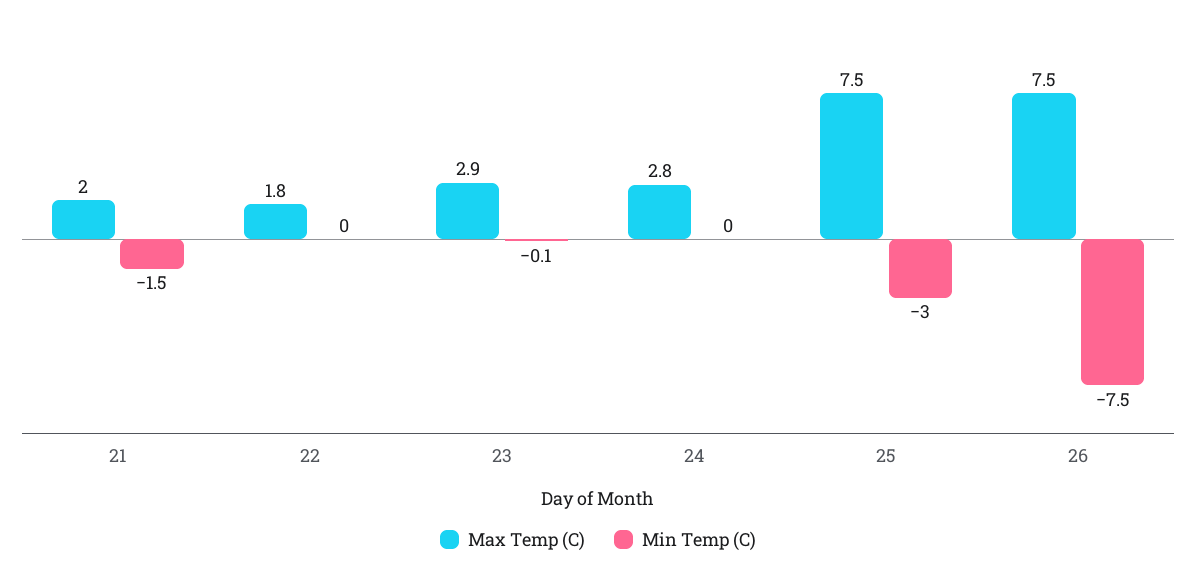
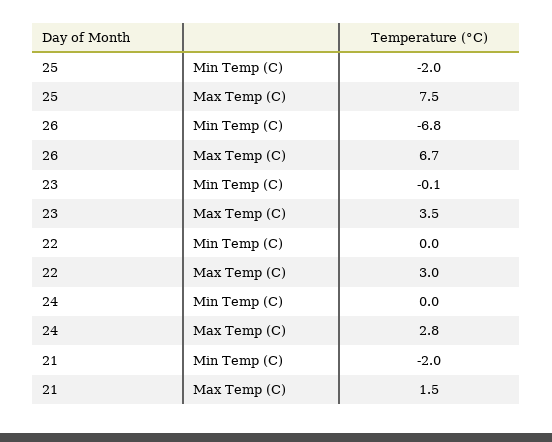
  {
    "Max Temp (C)": {
-     "21": 2,
+     "21": 1.5,
-     "22": 1.8,
+     "22": 3,
-     "23": 2.9,
+     "23": 3.5,
      "24": 2.8,
      "25": 7.5,
-     "26": 7.5
+     "26": 6.7
    },
    "Min Temp (C)": {
-     "21": -1.5,
+     "21": -2,
      "22": 0,
      "23": -0.1,
      "24": 0,
-     "25": -3,
+     "25": -2,
-     "26": -7.5
+     "26": -6.8
    }
  }

